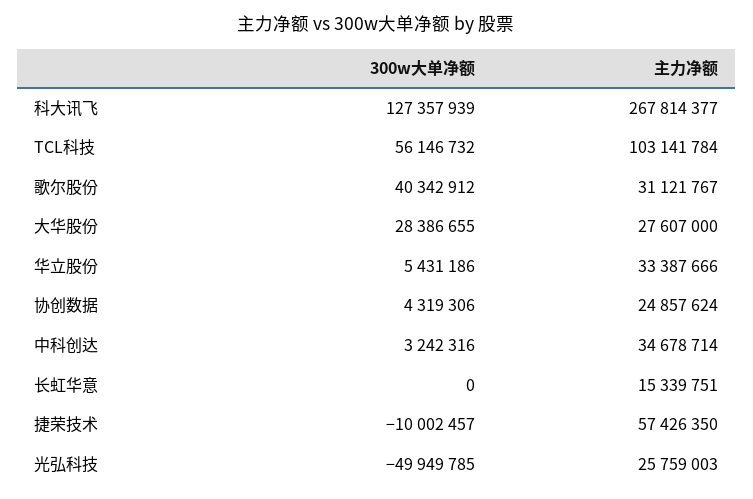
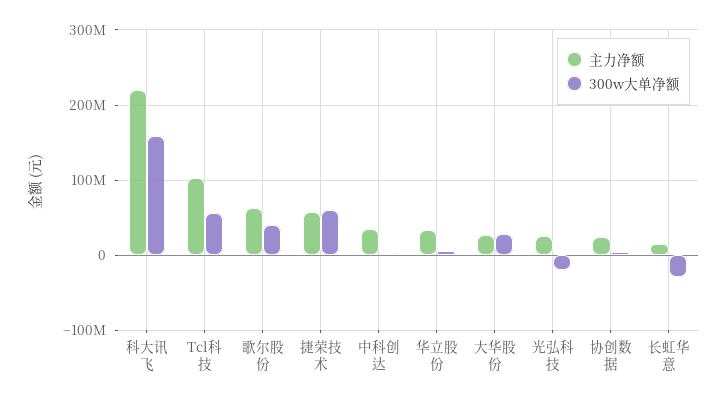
  {
    "300w大单净额": {
-     "科大讯飞": 127357939,
+     "科大讯飞": 160000000,
      "TCL科技": 56146732,
      "歌尔股份": 40342912,
      "大华股份": 28386655,
      "华立股份": 5431186,
      "协创数据": 4319306,
      "中科创达": 3242316,
-     "长虹华意": 0,
+     "长虹华意": -30000000,
-     "捷荣技术": -10002457,
+     "捷荣技术": 60000000,
-     "光弘科技": -49949785
+     "光弘科技": -20000000
    },
    "主力净额": {
-     "科大讯飞": 267814377,
+     "科大讯飞": 220000000,
      "TCL科技": 103141784,
-     "歌尔股份": 31121767,
+     "歌尔股份": 60000000,
      "大华股份": 27607000,
      "华立股份": 33387666,
      "协创数据": 24857624,
      "中科创达": 34678714,
      "长虹华意": 15339751,
      "捷荣技术": 57426350,
      "光弘科技": 25759003
    }
  }

